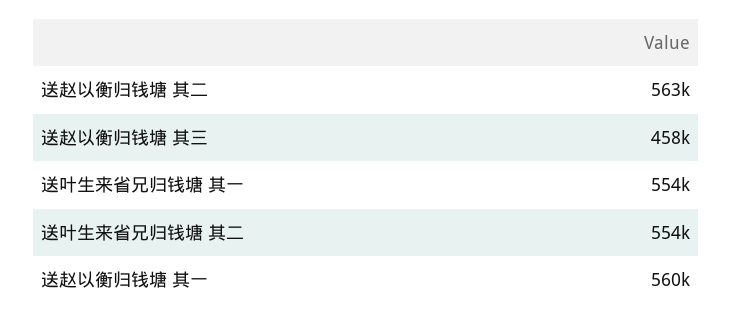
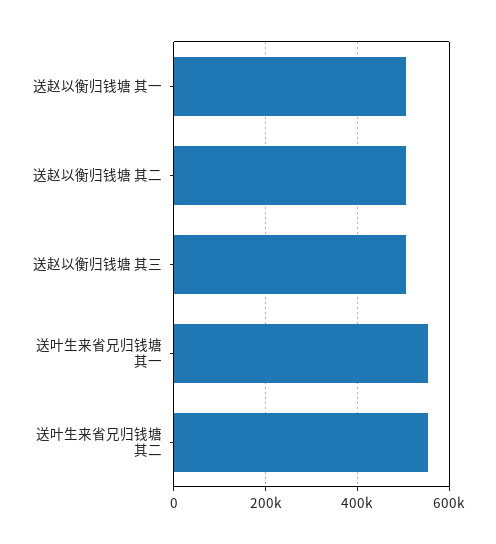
  {
-   "送赵以衡归钱塘 其二": 563000,
+   "送赵以衡归钱塘 其二": 500000,
-   "送赵以衡归钱塘 其三": 458000,
+   "送赵以衡归钱塘 其三": 500000,
    "送叶生来省兄归钱塘 其一": 554000,
    "送叶生来省兄归钱塘 其二": 554000,
-   "送赵以衡归钱塘 其一": 560000
+   "送赵以衡归钱塘 其一": 500000
  }

